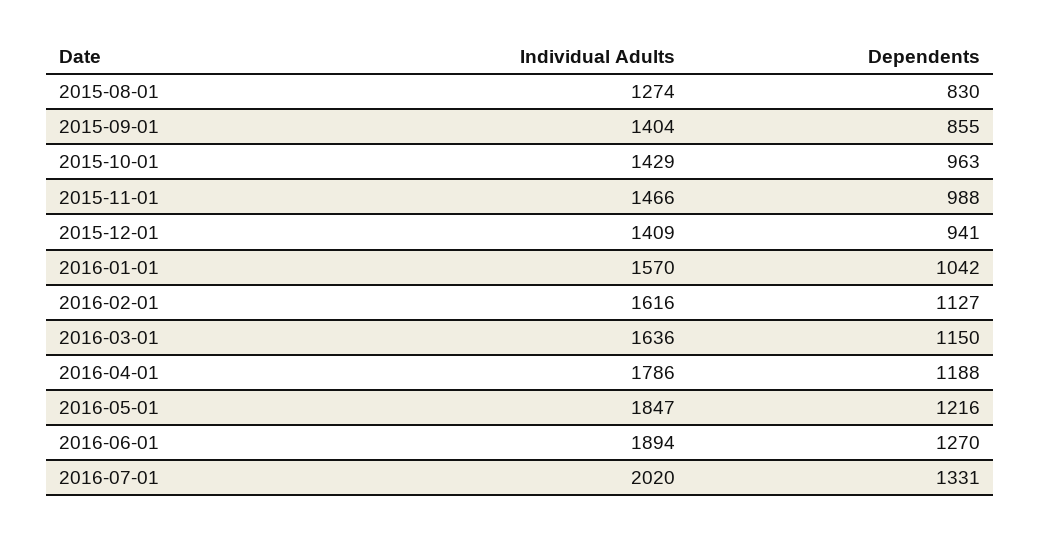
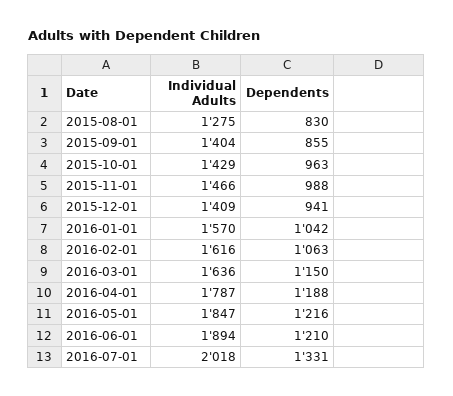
  {
    "Individual Adults": {
-     "2015-08-01": 1274,
+     "2015-08-01": 1275,
      "2015-09-01": 1404,
      "2015-10-01": 1429,
      "2015-11-01": 1466,
      "2015-12-01": 1409,
      "2016-01-01": 1570,
      "2016-02-01": 1616,
      "2016-03-01": 1636,
-     "2016-04-01": 1786,
+     "2016-04-01": 1787,
      "2016-05-01": 1847,
      "2016-06-01": 1894,
-     "2016-07-01": 2020
+     "2016-07-01": 2018
    },
    "Dependents": {
      "2015-08-01": 830,
      "2015-09-01": 855,
      "2015-10-01": 963,
      "2015-11-01": 988,
      "2015-12-01": 941,
      "2016-01-01": 1042,
-     "2016-02-01": 1127,
+     "2016-02-01": 1063,
      "2016-03-01": 1150,
      "2016-04-01": 1188,
      "2016-05-01": 1216,
-     "2016-06-01": 1270,
+     "2016-06-01": 1210,
      "2016-07-01": 1331
    }
  }

